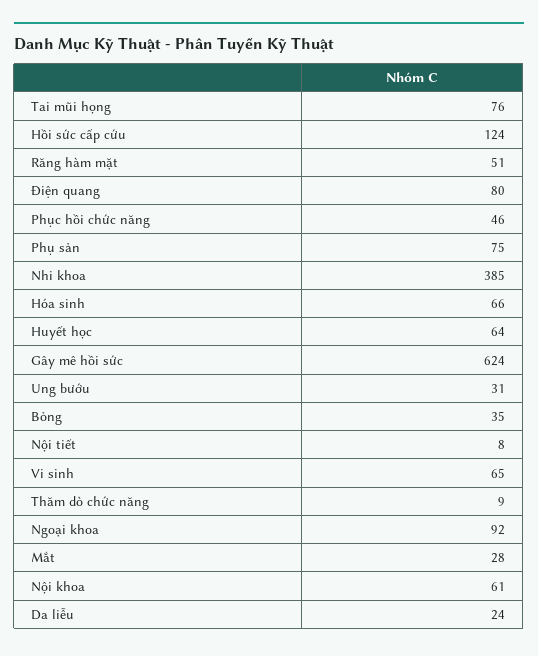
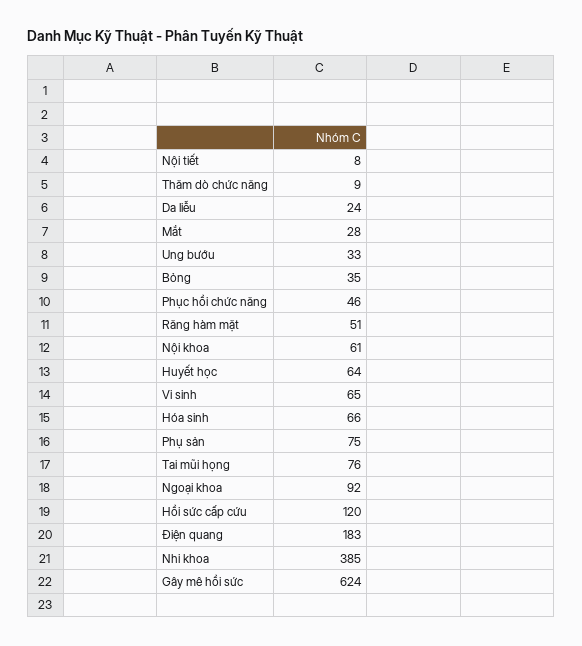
  {
    "Tai mũi họng": 76,
-   "Hồi sức cấp cứu": 124,
+   "Hồi sức cấp cứu": 120,
    "Răng hàm mặt": 51,
-   "Điện quang": 80,
+   "Điện quang": 183,
    "Phục hồi chức năng": 46,
    "Phụ sản": 75,
    "Nhi khoa": 385,
    "Hóa sinh": 66,
    "Huyết học": 64,
    "Gây mê hồi sức": 624,
-   "Ung bướu": 31,
+   "Ung bướu": 33,
    "Bỏng": 35,
    "Nội tiết": 8,
    "Vi sinh": 65,
    "Thăm dò chức năng": 9,
    "Ngoại khoa": 92,
    "Mắt": 28,
    "Nội khoa": 61,
    "Da liễu": 24
  }

